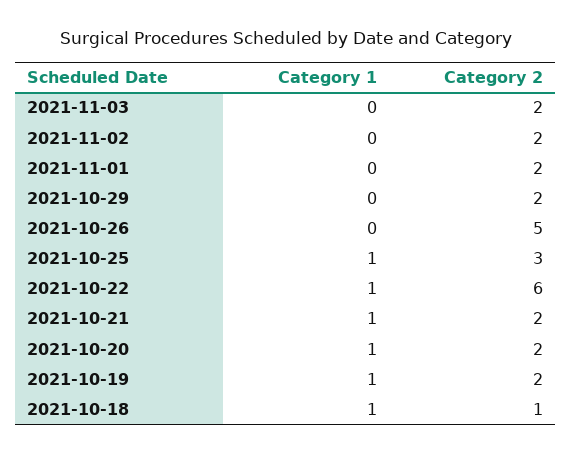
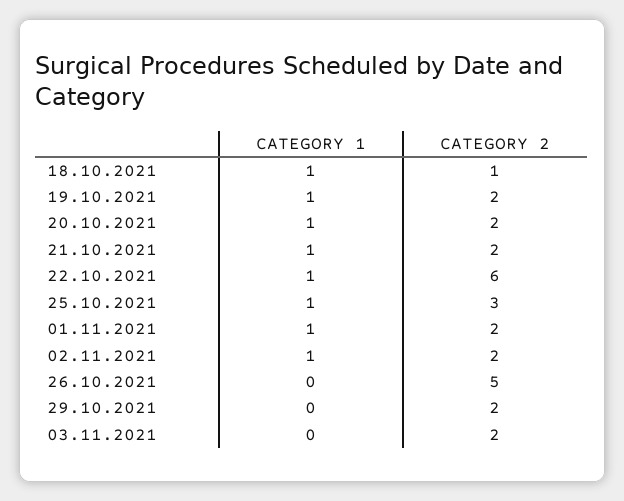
  {
    "Category 1": {
      "2021-11-03": 0,
-     "2021-11-02": 0,
+     "2021-11-02": 1,
-     "2021-11-01": 0,
+     "2021-11-01": 1,
      "2021-10-29": 0,
      "2021-10-26": 0,
      "2021-10-25": 1,
      "2021-10-22": 1,
      "2021-10-21": 1,
      "2021-10-20": 1,
      "2021-10-19": 1,
      "2021-10-18": 1
    },
    "Category 2": {
      "2021-11-03": 2,
      "2021-11-02": 2,
      "2021-11-01": 2,
      "2021-10-29": 2,
      "2021-10-26": 5,
      "2021-10-25": 3,
      "2021-10-22": 6,
      "2021-10-21": 2,
      "2021-10-20": 2,
      "2021-10-19": 2,
      "2021-10-18": 1
    }
  }

